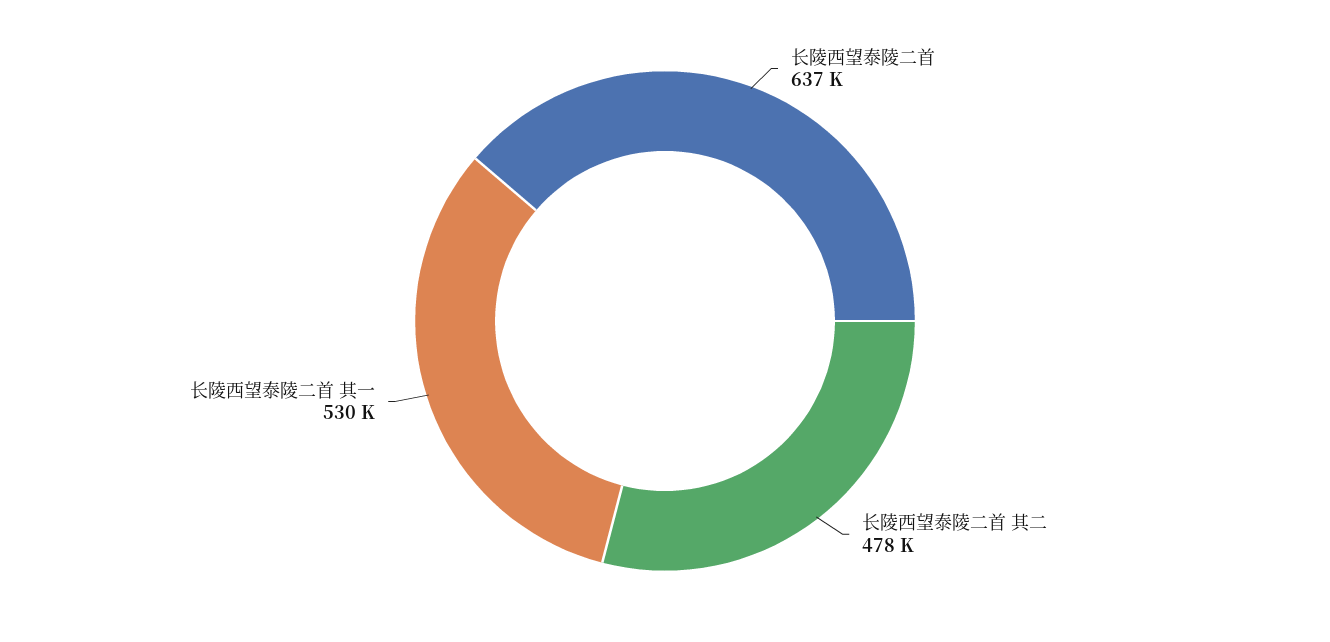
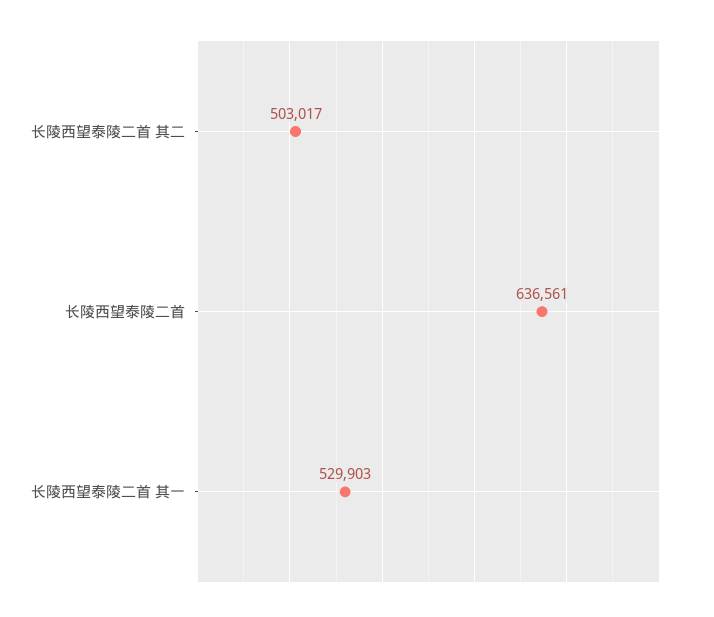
  {
    "长陵西望泰陵二首": 636561,
-   "长陵西望泰陵二首 其二": 478000,
+   "长陵西望泰陵二首 其二": 503017,
    "长陵西望泰陵二首 其一": 529903
  }

